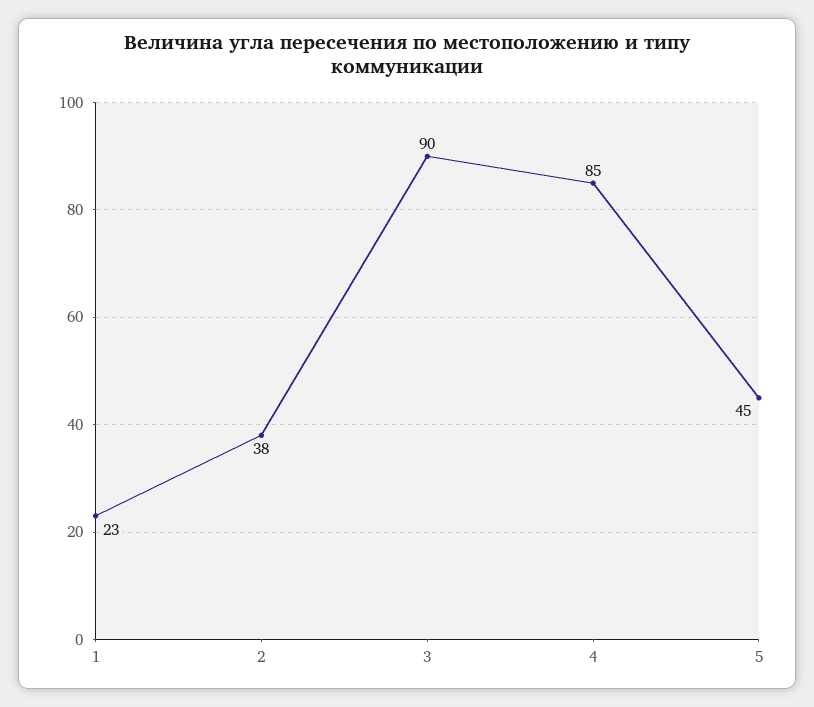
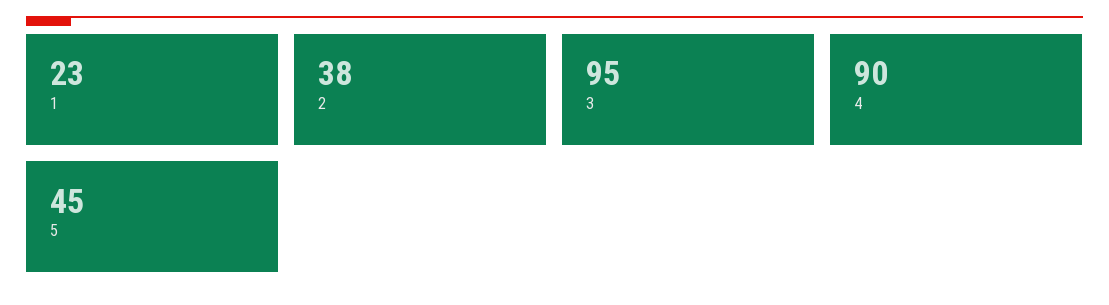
  {
    "1": 23,
    "2": 38,
-   "3": 90,
+   "3": 95,
-   "4": 85,
+   "4": 90,
    "5": 45
  }

